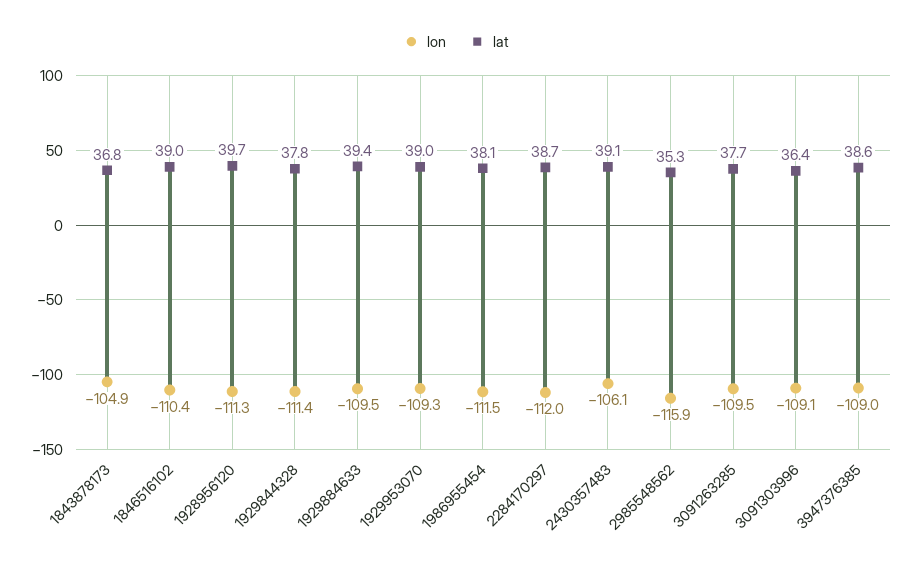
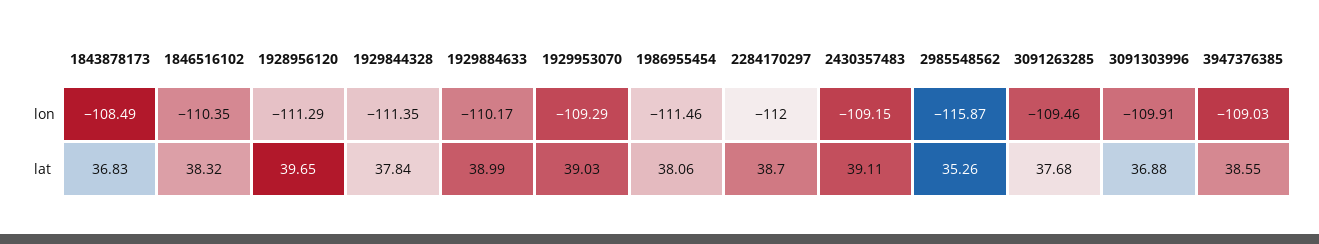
  {
    "lon": {
-     "1843878173": -104.9,
+     "1843878173": -108.49,
      "1846516102": -110.35,
      "1928956120": -111.29,
      "1929844328": -111.35,
-     "1929884633": -109.5,
+     "1929884633": -110.17,
      "1929953070": -109.29,
      "1986955454": -111.46,
      "2284170297": -112,
-     "2430357483": -106.1,
+     "2430357483": -109.15,
      "2985548562": -115.87,
      "3091263285": -109.46,
-     "3091303996": -109.1,
+     "3091303996": -109.91,
      "3947376385": -109.03
    },
    "lat": {
      "1843878173": 36.83,
-     "1846516102": 39,
+     "1846516102": 38.32,
      "1928956120": 39.65,
      "1929844328": 37.84,
-     "1929884633": 39.4,
+     "1929884633": 38.99,
      "1929953070": 39.03,
      "1986955454": 38.06,
      "2284170297": 38.7,
      "2430357483": 39.11,
      "2985548562": 35.26,
      "3091263285": 37.68,
-     "3091303996": 36.4,
+     "3091303996": 36.88,
      "3947376385": 38.55
    }
  }

